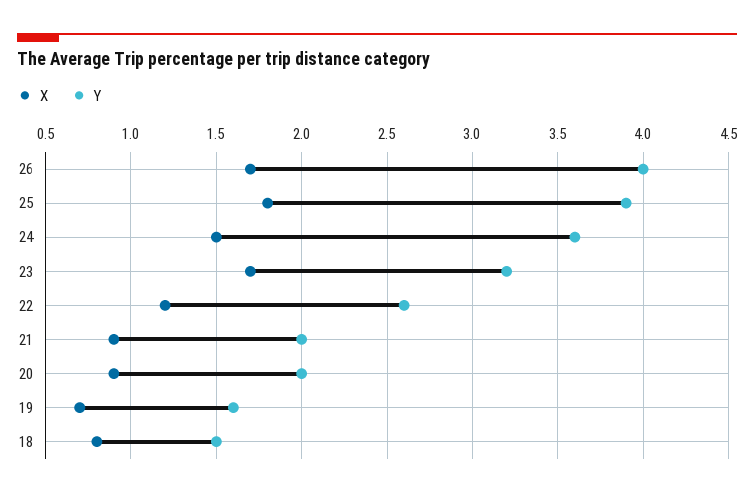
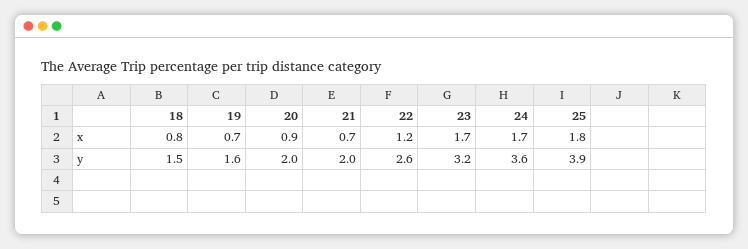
  {
    "X": {
-     "26": 1.7,
      "25": 1.8,
-     "24": 1.5,
+     "24": 1.7,
      "23": 1.7,
      "22": 1.2,
-     "21": 0.9,
+     "21": 0.7,
      "20": 0.9,
      "19": 0.7,
      "18": 0.8
    },
    "Y": {
-     "26": 4,
      "25": 3.9,
      "24": 3.6,
      "23": 3.2,
      "22": 2.6,
      "21": 2,
      "20": 2,
      "19": 1.6,
      "18": 1.5
    }
  }

